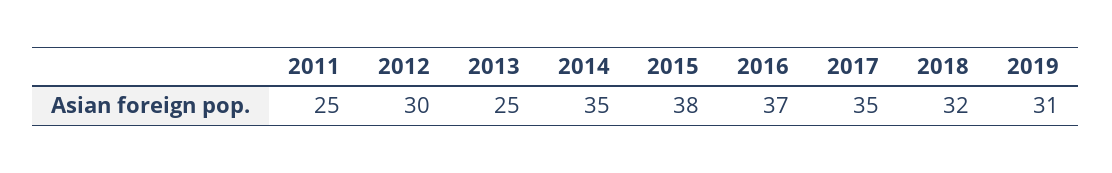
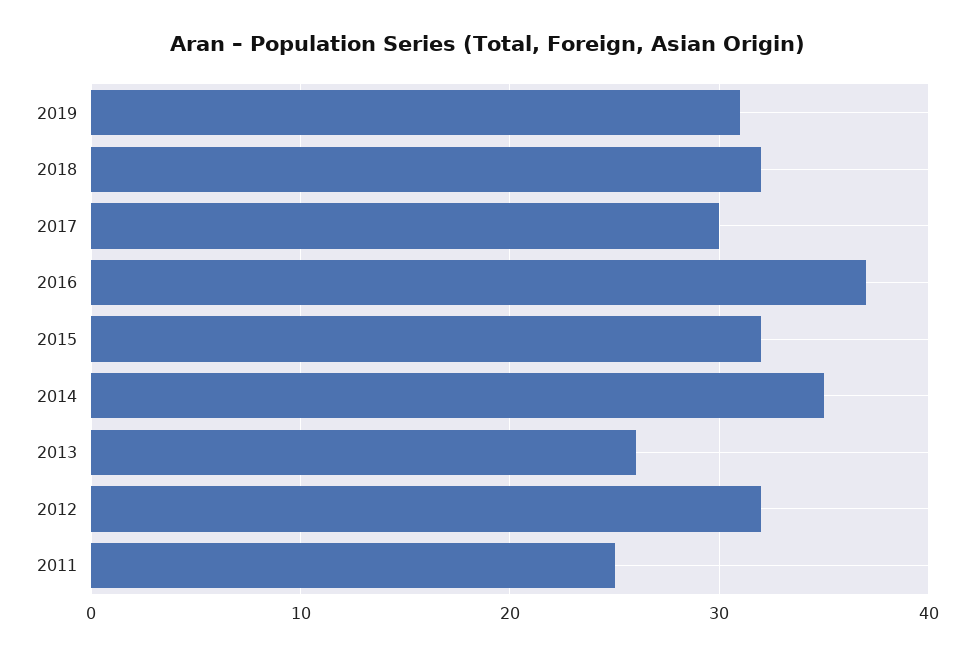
  {
    "2011": 25,
-   "2012": 30,
+   "2012": 32,
-   "2013": 25,
+   "2013": 26,
    "2014": 35,
-   "2015": 38,
+   "2015": 32,
    "2016": 37,
-   "2017": 35,
+   "2017": 30,
    "2018": 32,
    "2019": 31
  }

